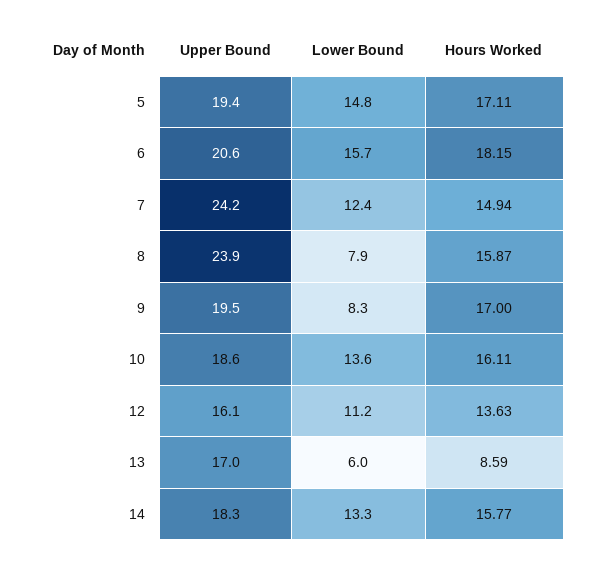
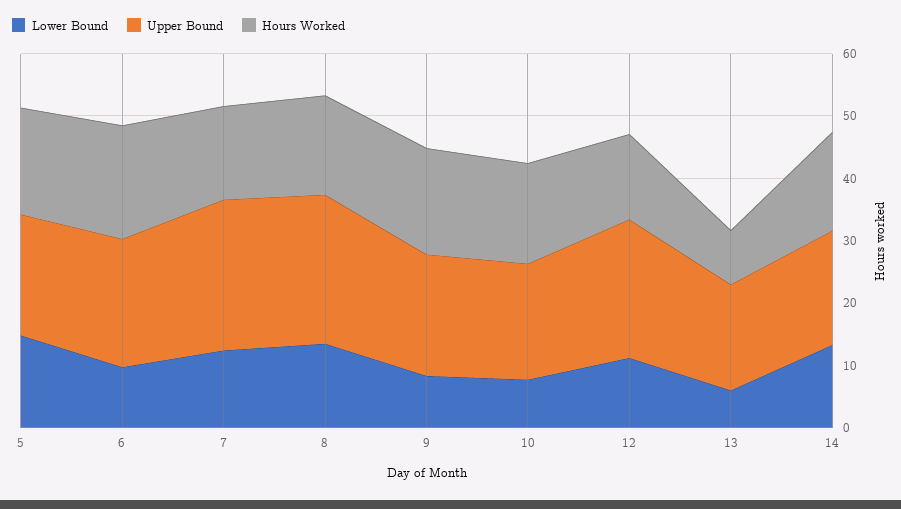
  {
    "Upper Bound": {
      "5": 19.4,
      "6": 20.6,
      "7": 24.2,
      "8": 23.9,
      "9": 19.5,
      "10": 18.6,
-     "12": 16.1,
+     "12": 22,
      "13": 17,
      "14": 18.3
    },
    "Lower Bound": {
      "5": 14.8,
-     "6": 15.7,
+     "6": 10,
      "7": 12.4,
-     "8": 7.9,
+     "8": 14,
      "9": 8.3,
-     "10": 13.6,
+     "10": 8,
      "12": 11.2,
      "13": 6,
      "14": 13.3
    },
    "Hours Worked": {
      "5": 17.11,
      "6": 18.15,
      "7": 14.94,
      "8": 15.87,
      "9": 17,
      "10": 16.11,
      "12": 13.63,
      "13": 8.59,
      "14": 15.77
    }
  }

